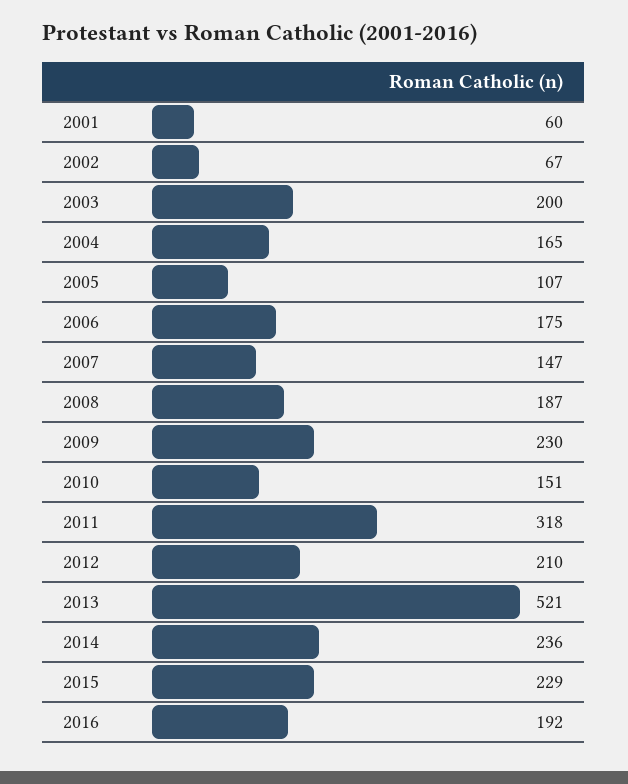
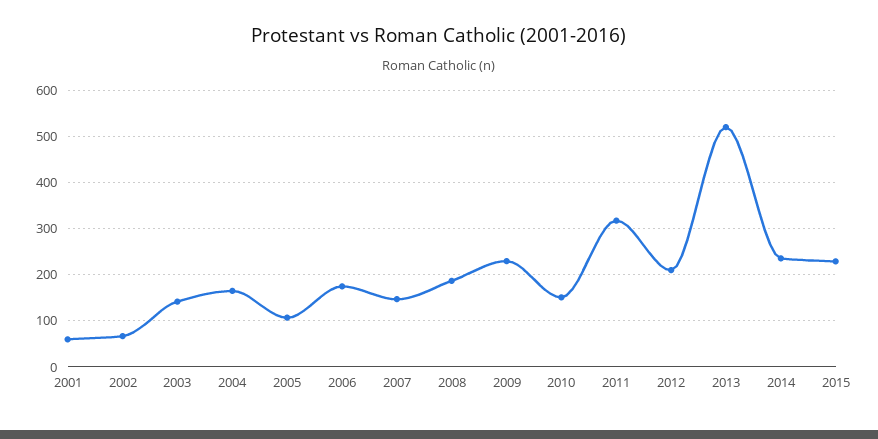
  {
    "2001": 60,
    "2002": 67,
-   "2003": 200,
+   "2003": 140,
    "2004": 165,
    "2005": 107,
    "2006": 175,
    "2007": 147,
    "2008": 187,
    "2009": 230,
    "2010": 151,
    "2011": 318,
    "2012": 210,
    "2013": 521,
    "2014": 236,
-   "2015": 229,
+   "2015": 229
-   "2016": 192
  }

